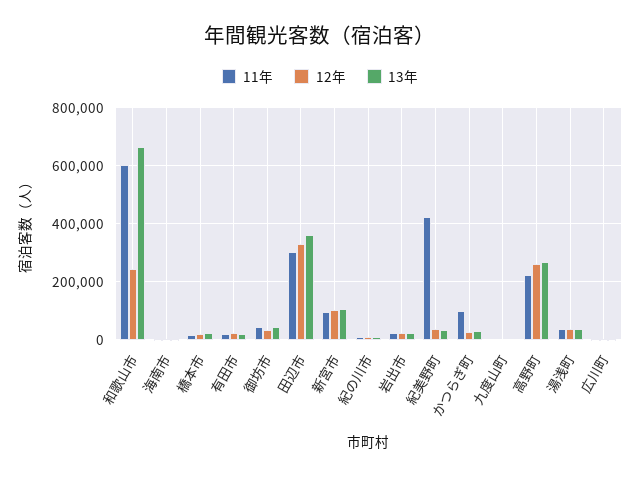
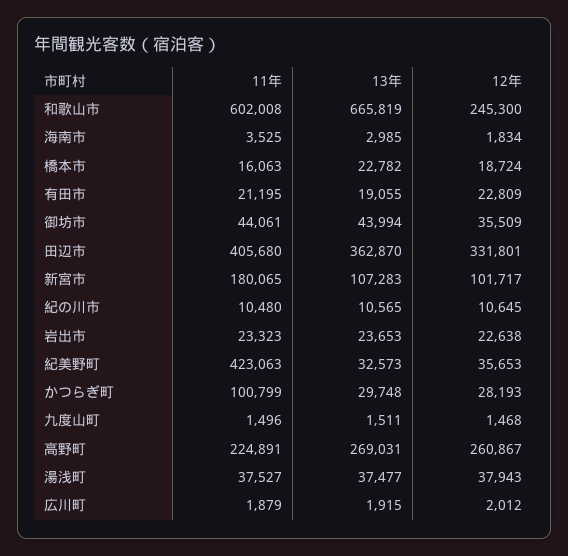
  {
    "11年": {
      "和歌山市": 602008,
      "海南市": 3525,
      "橋本市": 16063,
      "有田市": 21195,
      "御坊市": 44061,
-     "田辺市": 300000,
+     "田辺市": 405680,
-     "新宮市": 100000,
+     "新宮市": 180065,
      "紀の川市": 10480,
      "岩出市": 23323,
      "紀美野町": 423063,
      "かつらぎ町": 100799,
      "九度山町": 1496,
      "高野町": 224891,
      "湯浅町": 37527,
      "広川町": 1879
    },
    "12年": {
      "和歌山市": 245300,
      "海南市": 1834,
      "橋本市": 18724,
      "有田市": 22809,
      "御坊市": 35509,
      "田辺市": 331801,
      "新宮市": 101717,
      "紀の川市": 10645,
      "岩出市": 22638,
      "紀美野町": 35653,
      "かつらぎ町": 28193,
      "九度山町": 1468,
      "高野町": 260867,
      "湯浅町": 37943,
      "広川町": 2012
    },
    "13年": {
      "和歌山市": 665819,
      "海南市": 2985,
      "橋本市": 22782,
      "有田市": 19055,
      "御坊市": 43994,
      "田辺市": 362870,
      "新宮市": 107283,
      "紀の川市": 10565,
      "岩出市": 23653,
      "紀美野町": 32573,
      "かつらぎ町": 29748,
      "九度山町": 1511,
      "高野町": 269031,
      "湯浅町": 37477,
      "広川町": 1915
    }
  }

